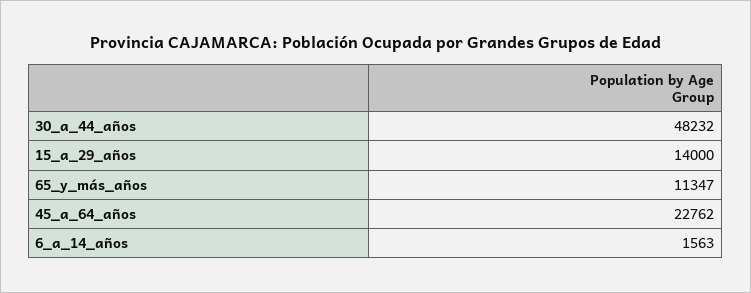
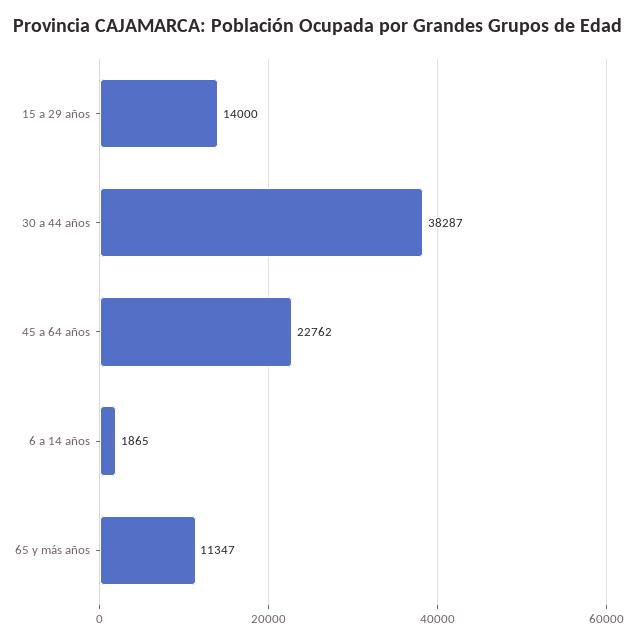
  {
-   "30_a_44_años": 48232,
+   "30_a_44_años": 38287,
    "15_a_29_años": 14000,
    "65_y_más_años": 11347,
    "45_a_64_años": 22762,
-   "6_a_14_años": 1563
+   "6_a_14_años": 1865
  }

